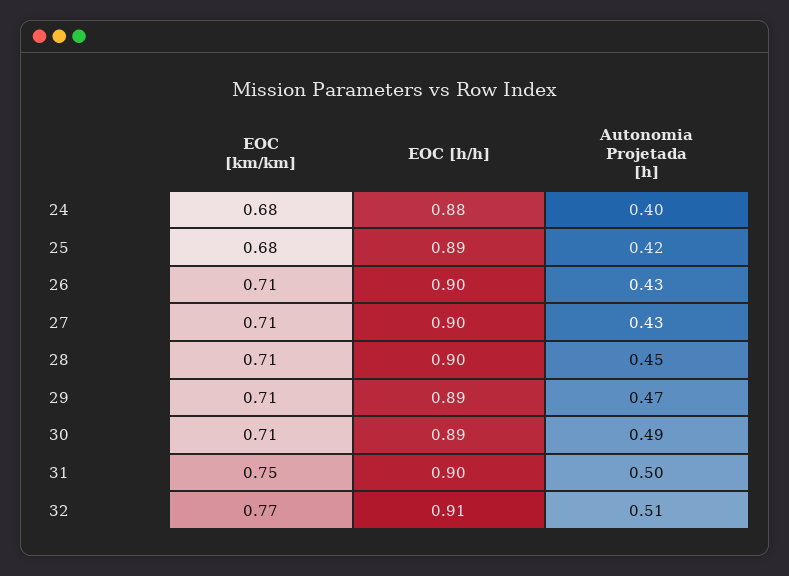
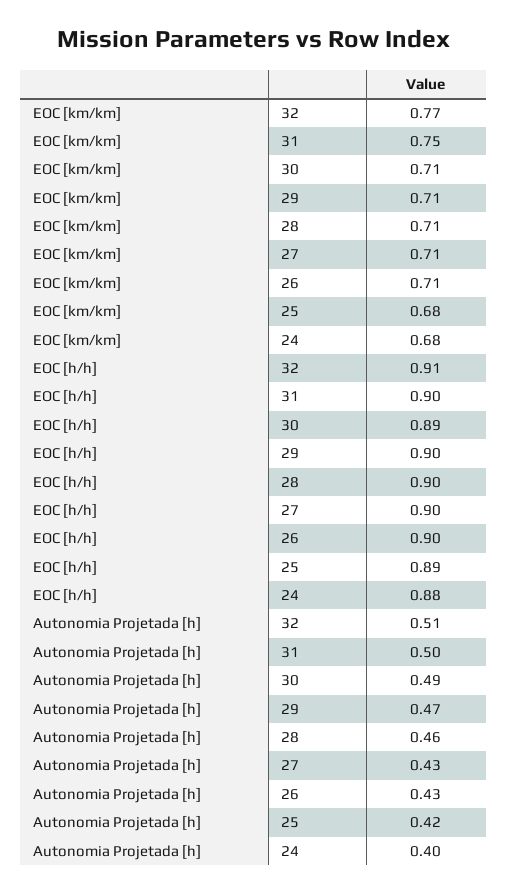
  {
    "EOC [km/km]": {
      "24": 0.68,
      "25": 0.68,
      "26": 0.71,
      "27": 0.71,
      "28": 0.71,
      "29": 0.71,
      "30": 0.71,
      "31": 0.75,
      "32": 0.77
    },
    "EOC [h/h]": {
      "24": 0.88,
      "25": 0.89,
      "26": 0.9,
      "27": 0.9,
      "28": 0.9,
-     "29": 0.89,
+     "29": 0.9,
      "30": 0.89,
      "31": 0.9,
      "32": 0.91
    },
    "Autonomia Projetada [h]": {
      "24": 0.4,
      "25": 0.42,
      "26": 0.43,
      "27": 0.43,
-     "28": 0.45,
+     "28": 0.46,
      "29": 0.47,
      "30": 0.49,
      "31": 0.5,
      "32": 0.51
    }
  }

